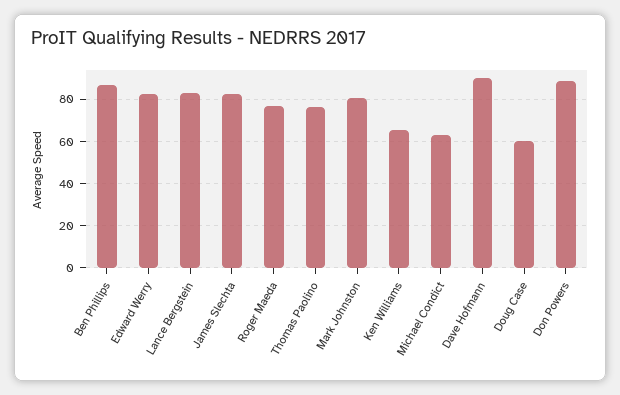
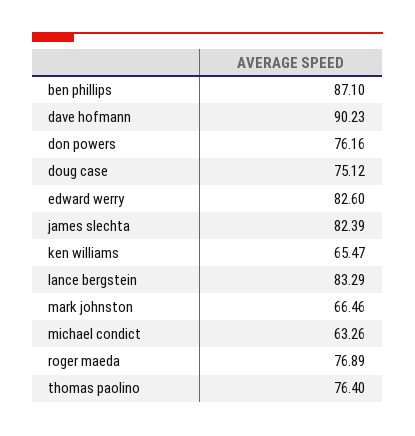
  {
    "Ben Phillips": 87.1,
    "Edward Werry": 82.6,
    "Lance Bergstein": 83.29,
    "James Slechta": 82.39,
    "Roger Maeda": 76.89,
    "Thomas Paolino": 76.4,
-   "Mark Johnston": 80,
+   "Mark Johnston": 66.46,
    "Ken Williams": 65.47,
    "Michael Condict": 63.26,
    "Dave Hofmann": 90.23,
-   "Doug Case": 60,
+   "Doug Case": 75.12,
-   "Don Powers": 90
+   "Don Powers": 76.16
  }

